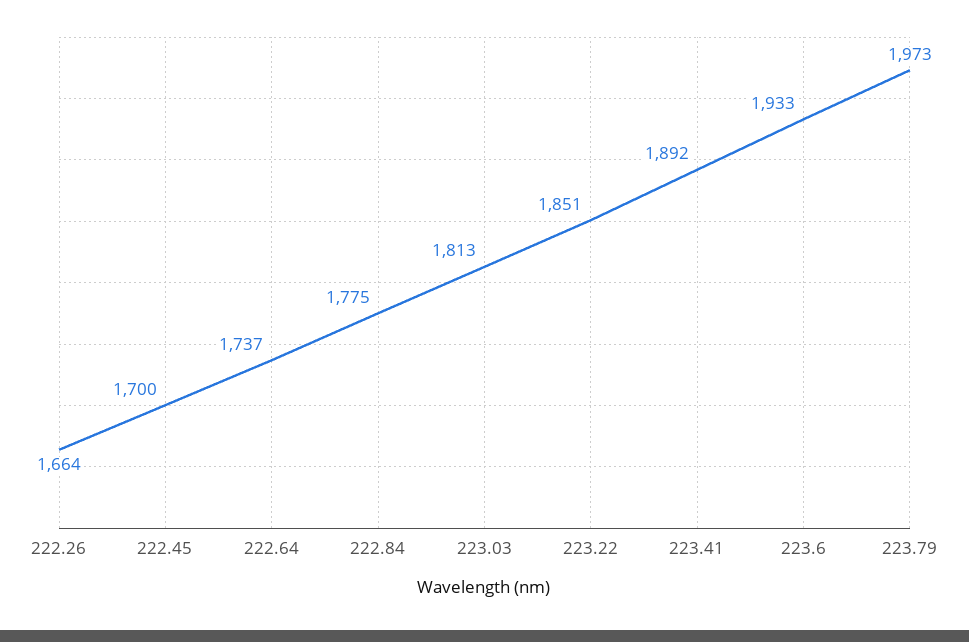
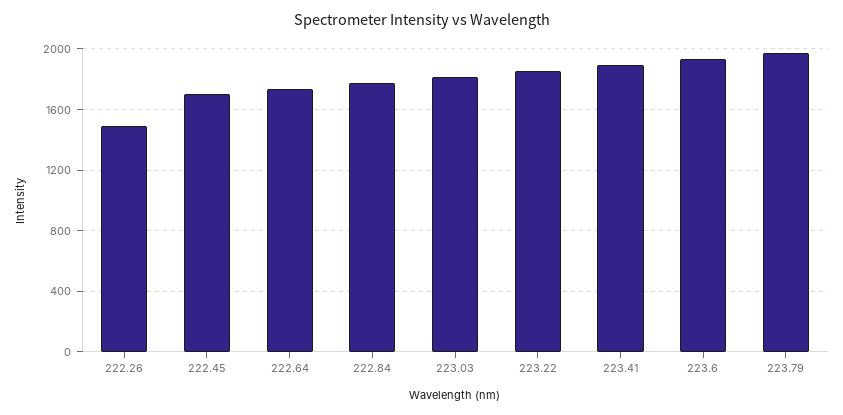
  {
-   "222.26": 1664,
+   "222.26": 1500,
    "222.45": 1700,
    "222.64": 1737,
    "222.84": 1775,
    "223.03": 1813,
    "223.22": 1851,
    "223.41": 1892,
    "223.6": 1933,
    "223.79": 1973
  }

